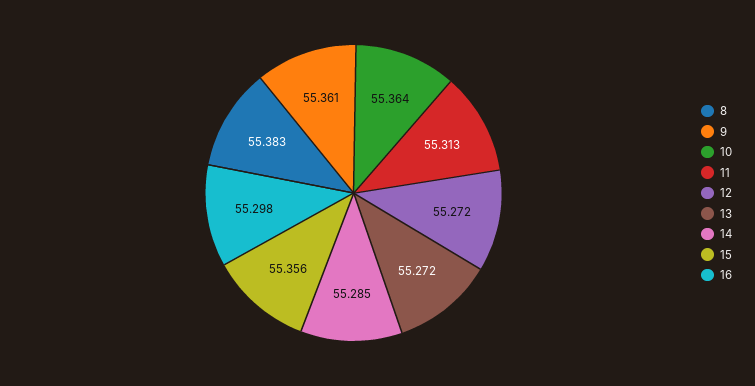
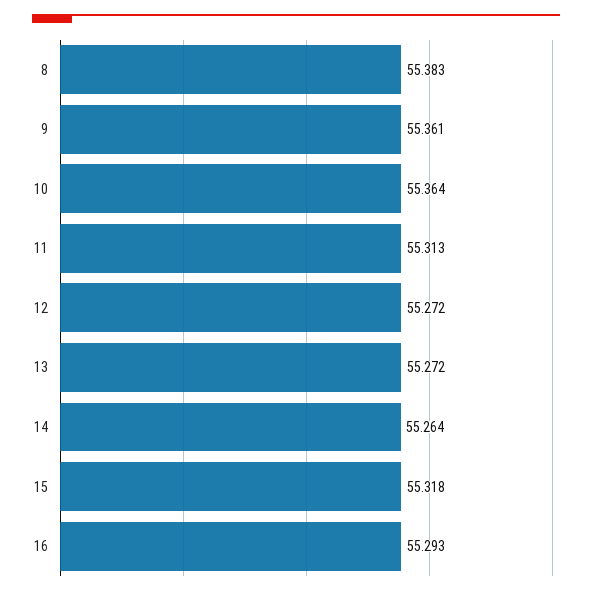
  {
    "8": 55.383,
    "9": 55.361,
    "10": 55.364,
    "11": 55.313,
    "12": 55.272,
    "13": 55.272,
-   "14": 55.285,
+   "14": 55.264,
-   "15": 55.356,
+   "15": 55.318,
-   "16": 55.298
+   "16": 55.293
  }

